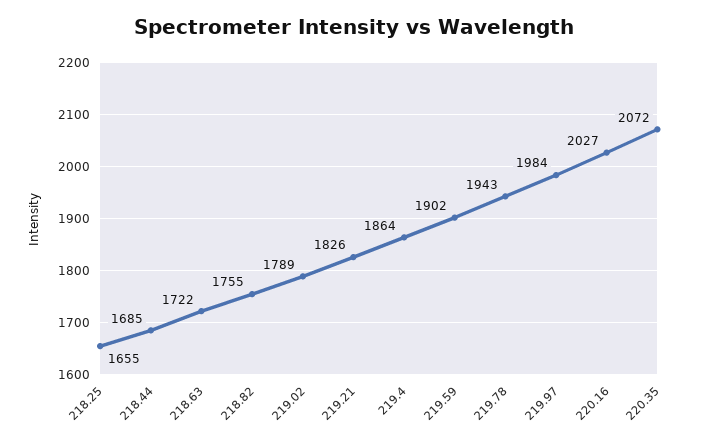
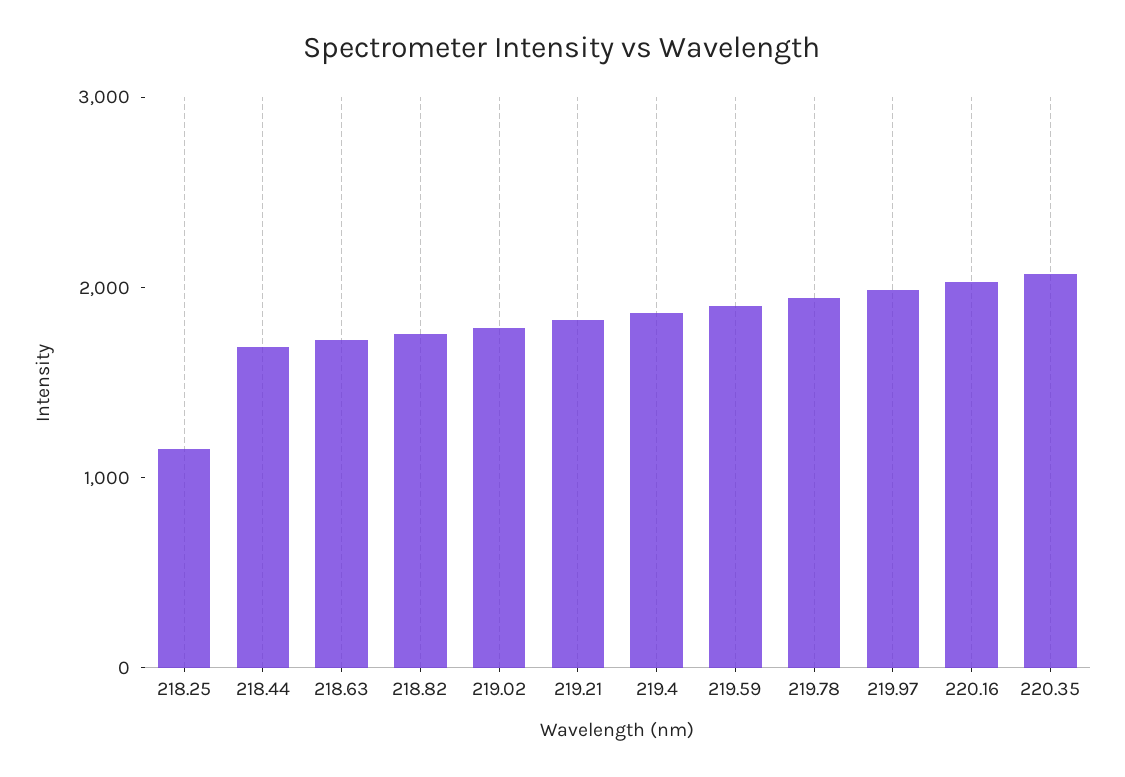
  {
-   "218.25": 1655,
+   "218.25": 1200,
    "218.44": 1685,
    "218.63": 1722,
    "218.82": 1755,
    "219.02": 1789,
    "219.21": 1826,
    "219.4": 1864,
    "219.59": 1902,
    "219.78": 1943,
    "219.97": 1984,
    "220.16": 2027,
    "220.35": 2072
  }

